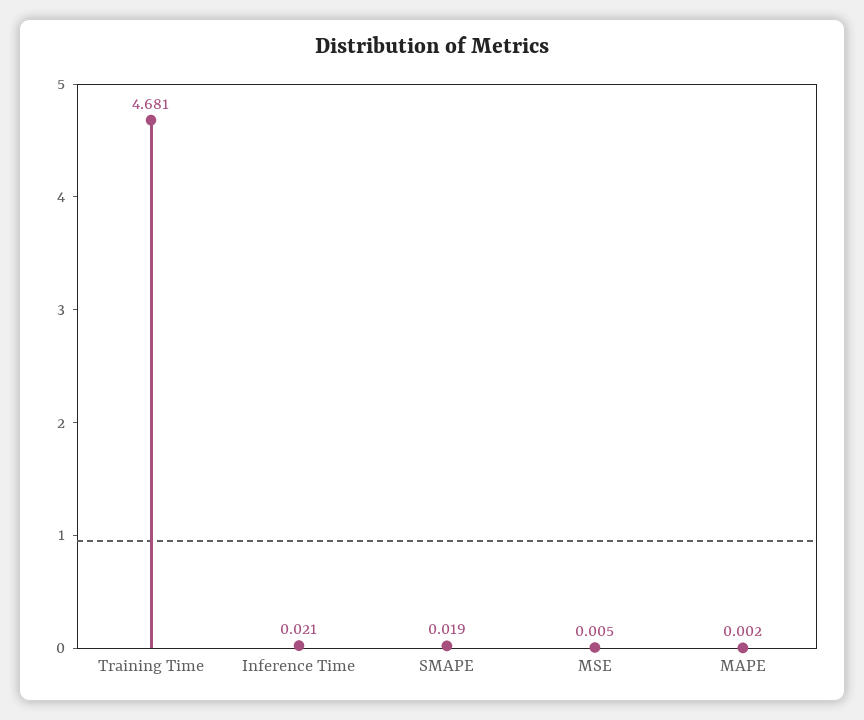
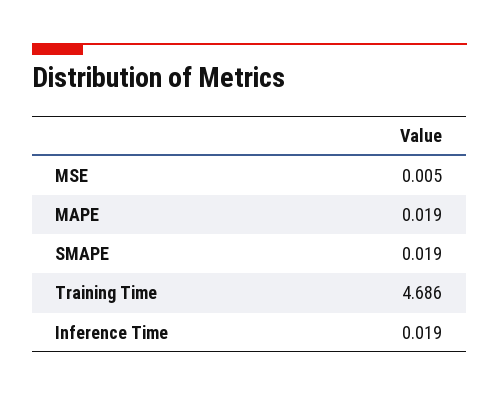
  {
-   "Training Time": 4.681,
+   "Training Time": 4.686,
-   "Inference Time": 0.021,
+   "Inference Time": 0.019,
    "SMAPE": 0.019,
    "MSE": 0.005,
-   "MAPE": 0.002
+   "MAPE": 0.019
  }

